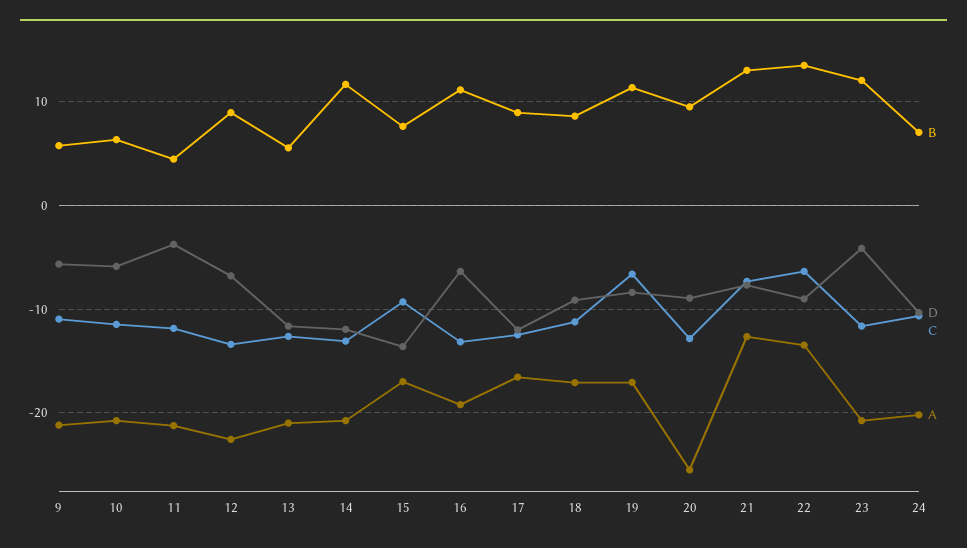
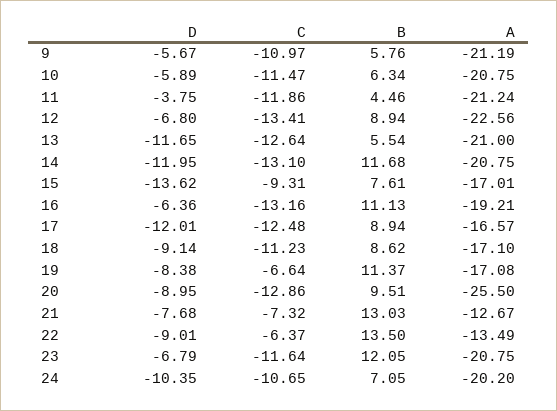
  {
    "B": {
      "9": 5.76,
      "10": 6.34,
      "11": 4.46,
      "12": 8.94,
      "13": 5.54,
      "14": 11.68,
      "15": 7.61,
      "16": 11.13,
      "17": 8.94,
      "18": 8.62,
      "19": 11.37,
      "20": 9.51,
      "21": 13.03,
      "22": 13.5,
      "23": 12.05,
      "24": 7.05
    },
    "D": {
      "9": -5.67,
      "10": -5.89,
      "11": -3.75,
      "12": -6.8,
      "13": -11.65,
      "14": -11.95,
      "15": -13.62,
      "16": -6.36,
      "17": -12.01,
      "18": -9.14,
      "19": -8.38,
      "20": -8.95,
      "21": -7.68,
      "22": -9.01,
-     "23": -4,
+     "23": -6.79,
      "24": -10.35
    },
    "C": {
      "9": -10.97,
      "10": -11.47,
      "11": -11.86,
      "12": -13.41,
      "13": -12.64,
      "14": -13.1,
      "15": -9.31,
      "16": -13.16,
      "17": -12.48,
      "18": -11.23,
      "19": -6.64,
      "20": -12.86,
      "21": -7.32,
      "22": -6.37,
      "23": -11.64,
      "24": -10.65
    },
    "A": {
      "9": -21.19,
      "10": -20.75,
      "11": -21.24,
      "12": -22.56,
      "13": -21,
      "14": -20.75,
      "15": -17.01,
      "16": -19.21,
      "17": -16.57,
      "18": -17.1,
      "19": -17.08,
      "20": -25.5,
      "21": -12.67,
      "22": -13.49,
      "23": -20.75,
      "24": -20.2
    }
  }

